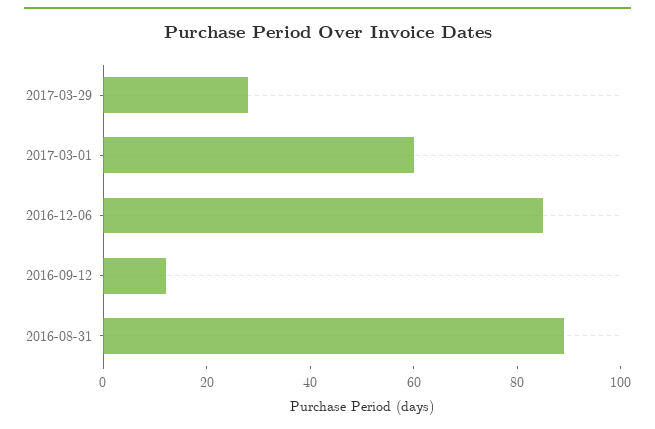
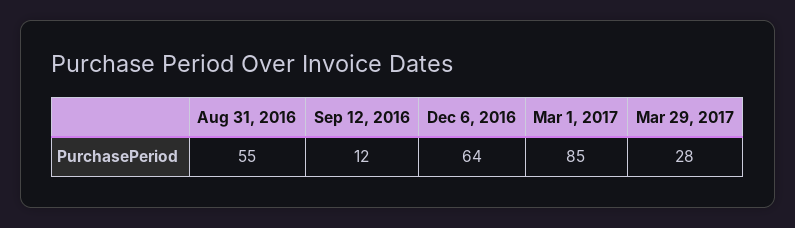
  {
    "2017-03-29": 28,
-   "2017-03-01": 60,
+   "2017-03-01": 85,
-   "2016-12-06": 85,
+   "2016-12-06": 64,
    "2016-09-12": 12,
-   "2016-08-31": 90
+   "2016-08-31": 55
  }

